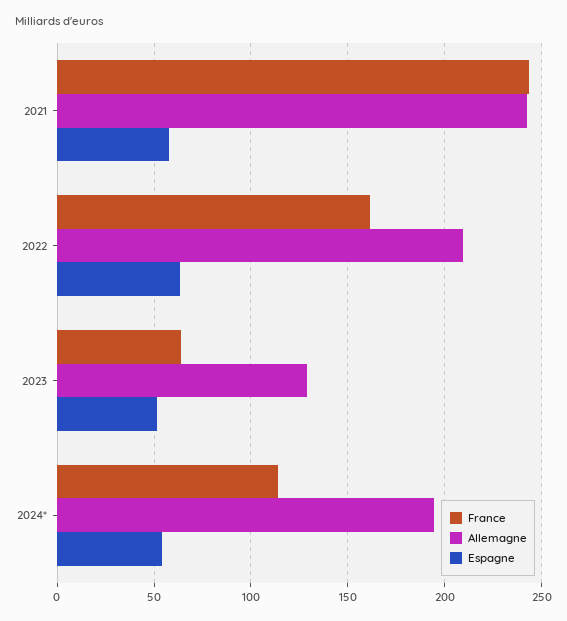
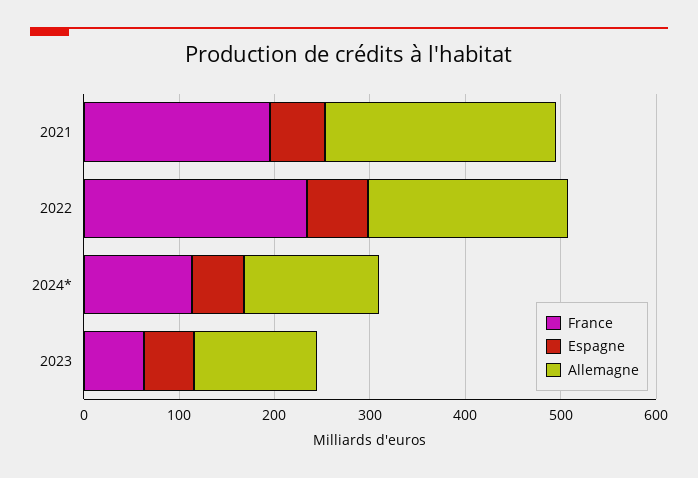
  {
    "France": {
-     "2021": 245,
+     "2021": 200,
-     "2022": 160,
+     "2022": 240,
      "2023": 65,
      "2024*": 115
    },
    "Allemagne": {
      "2021": 240,
      "2022": 210,
      "2023": 130,
-     "2024*": 195
+     "2024*": 140
    },
    "Espagne": {
      "2021": 60,
      "2022": 65,
      "2023": 50,
      "2024*": 55
    }
  }

